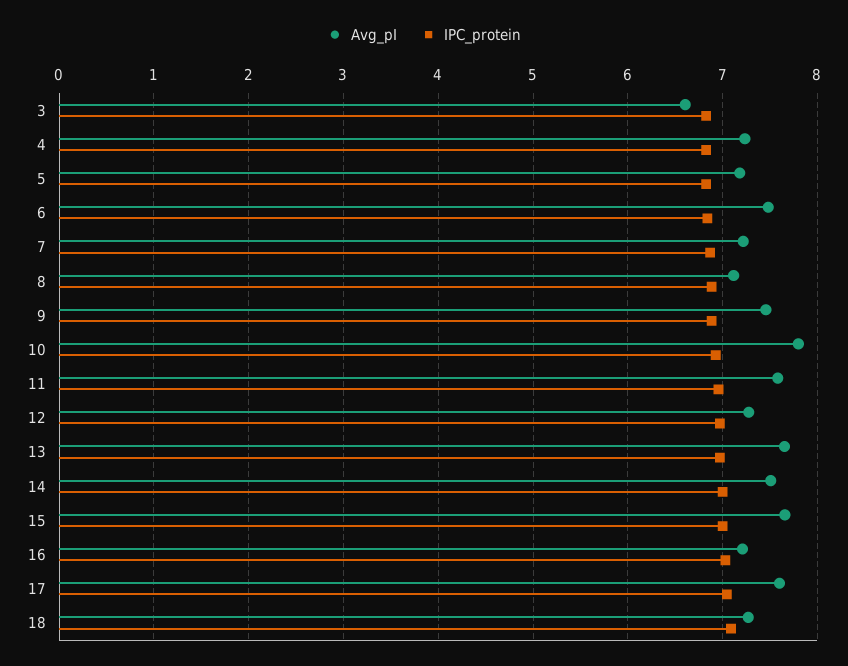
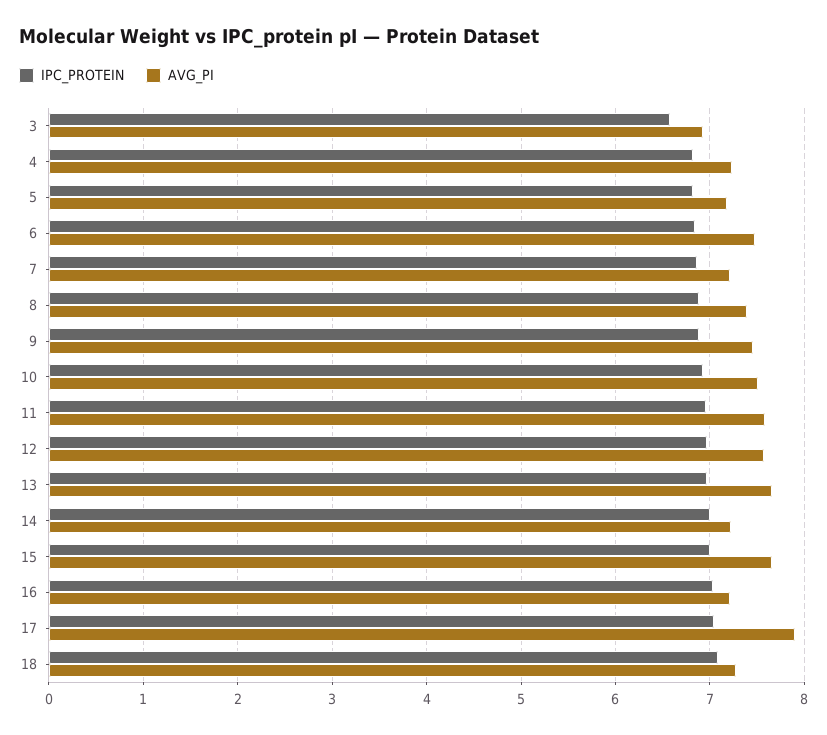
  {
    "Avg_pI": {
-     "3": 6.6,
+     "3": 6.9,
      "4": 7.2,
      "5": 7.2,
      "6": 7.5,
      "7": 7.2,
-     "8": 7.1,
+     "8": 7.4,
      "9": 7.5,
-     "10": 7.8,
+     "10": 7.5,
      "11": 7.6,
-     "12": 7.3,
+     "12": 7.6,
      "13": 7.7,
-     "14": 7.5,
+     "14": 7.2,
      "15": 7.7,
      "16": 7.2,
-     "17": 7.6,
+     "17": 7.9,
      "18": 7.3
    },
    "IPC_protein": {
-     "3": 6.8,
+     "3": 6.6,
      "4": 6.8,
      "5": 6.8,
      "6": 6.8,
      "7": 6.9,
      "8": 6.9,
      "9": 6.9,
      "10": 6.9,
      "11": 7,
      "12": 7,
      "13": 7,
      "14": 7,
      "15": 7,
      "16": 7,
      "17": 7,
      "18": 7.1
    }
  }

